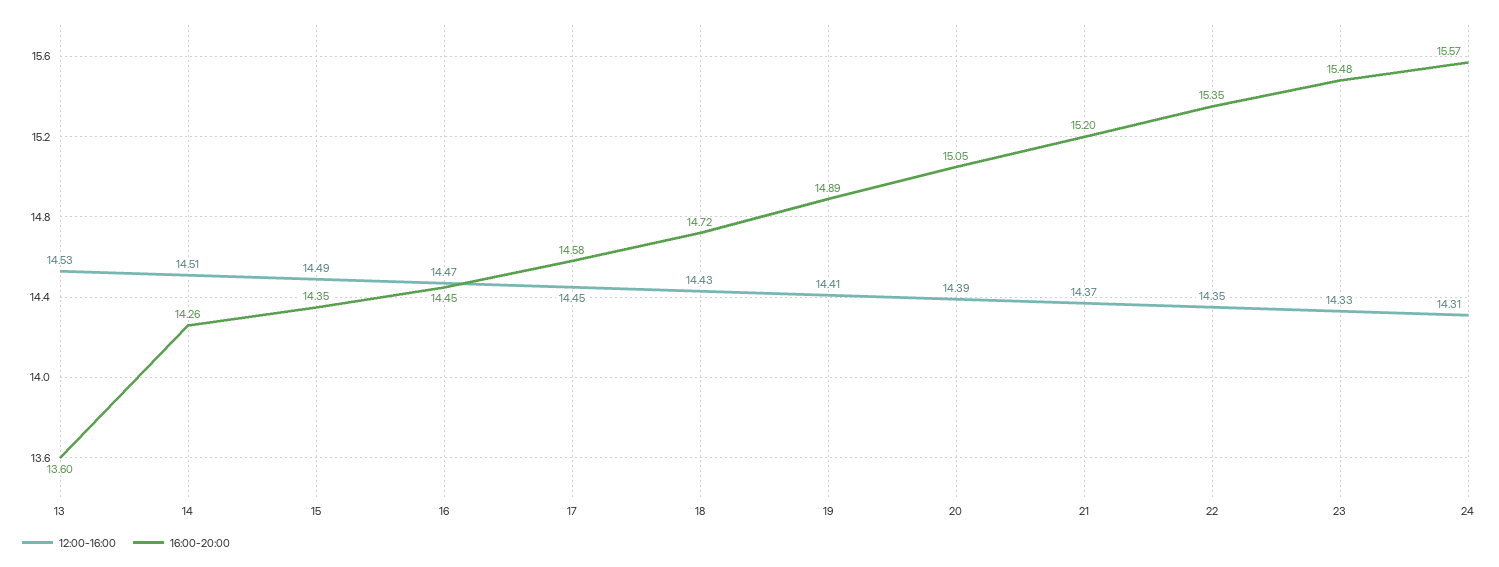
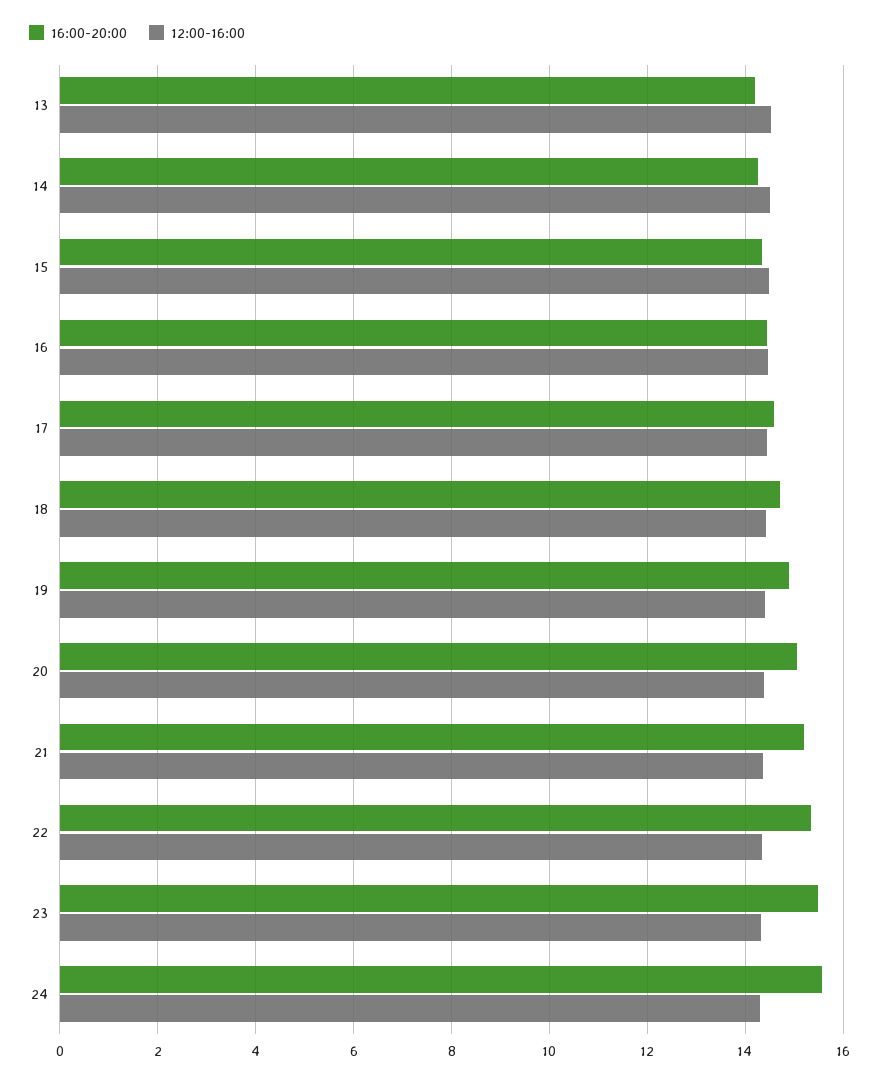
  {
    "12:00-16:00": {
      "13": 14.53,
      "14": 14.51,
      "15": 14.49,
      "16": 14.47,
      "17": 14.45,
      "18": 14.43,
      "19": 14.41,
      "20": 14.39,
      "21": 14.37,
      "22": 14.35,
      "23": 14.33,
      "24": 14.31
    },
    "16:00-20:00": {
-     "13": 13.6,
+     "13": 14.2,
      "14": 14.26,
      "15": 14.35,
      "16": 14.45,
      "17": 14.58,
      "18": 14.72,
      "19": 14.89,
      "20": 15.05,
      "21": 15.2,
      "22": 15.35,
      "23": 15.48,
      "24": 15.57
    }
  }

